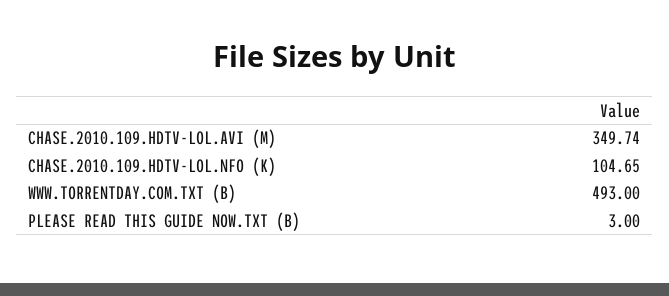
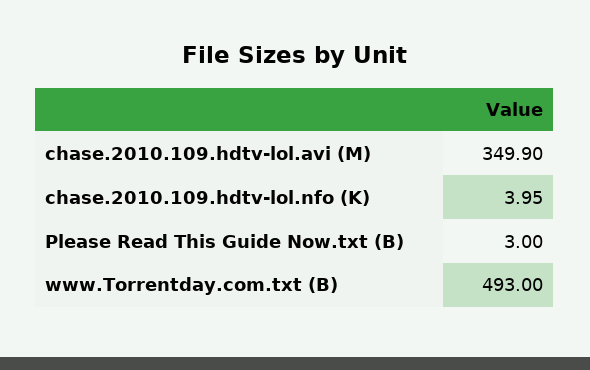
  {
-   "CHASE.2010.109.HDTV-LOL.AVI (M)": 349.74,
+   "CHASE.2010.109.HDTV-LOL.AVI (M)": 349.9,
-   "CHASE.2010.109.HDTV-LOL.NFO (K)": 104.65,
+   "CHASE.2010.109.HDTV-LOL.NFO (K)": 3.95,
    "WWW.TORRENTDAY.COM.TXT (B)": 493,
    "PLEASE READ THIS GUIDE NOW.TXT (B)": 3
  }

